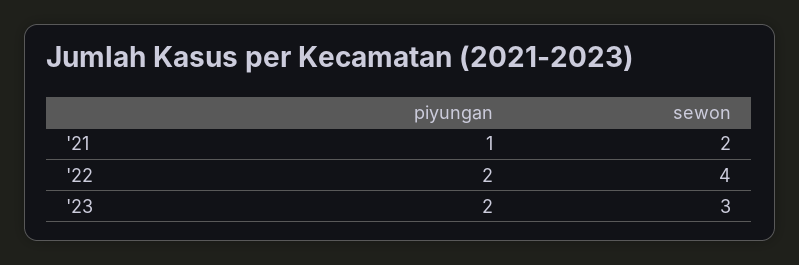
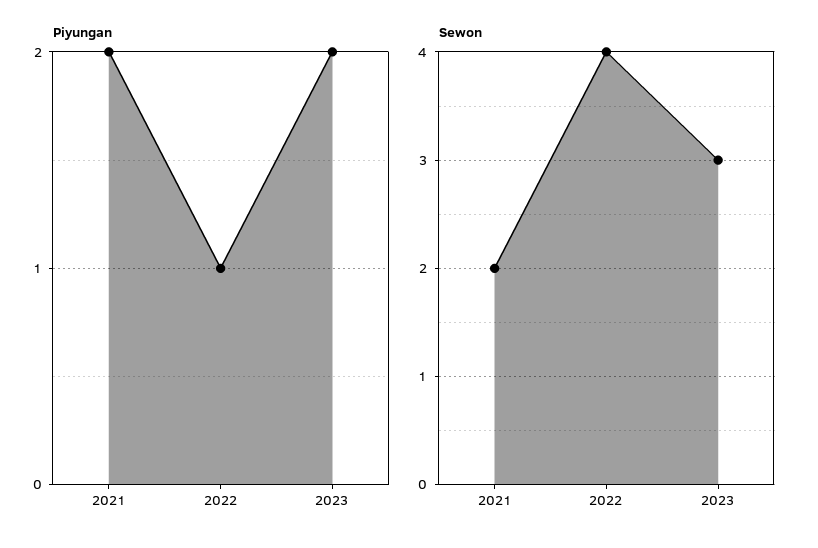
  {
    "piyungan": {
-     "'21": 1,
+     "'21": 2,
-     "'22": 2,
+     "'22": 1,
      "'23": 2
    },
    "sewon": {
      "'21": 2,
      "'22": 4,
      "'23": 3
    }
  }

